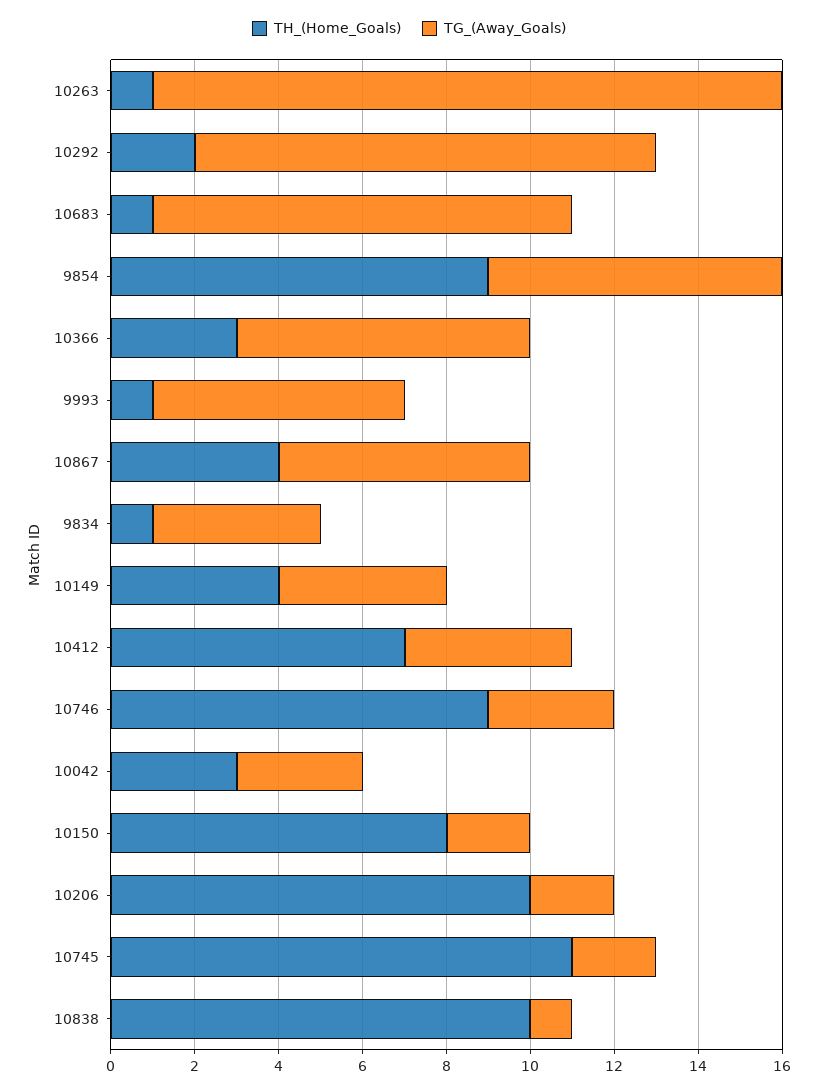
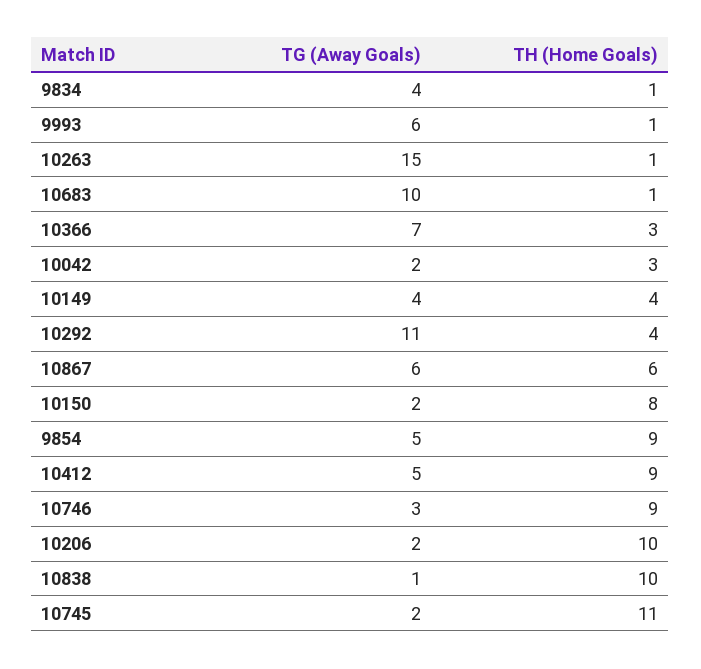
  {
    "TH_(Home_Goals)": {
      "10263": 1,
-     "10292": 2,
+     "10292": 4,
      "10683": 1,
      "9854": 9,
      "10366": 3,
      "9993": 1,
-     "10867": 4,
+     "10867": 6,
      "9834": 1,
      "10149": 4,
-     "10412": 7,
+     "10412": 9,
      "10746": 9,
      "10042": 3,
      "10150": 8,
      "10206": 10,
      "10745": 11,
      "10838": 10
    },
    "TG_(Away_Goals)": {
      "10263": 15,
      "10292": 11,
      "10683": 10,
-     "9854": 7,
+     "9854": 5,
      "10366": 7,
      "9993": 6,
      "10867": 6,
      "9834": 4,
      "10149": 4,
-     "10412": 4,
+     "10412": 5,
      "10746": 3,
-     "10042": 3,
+     "10042": 2,
      "10150": 2,
      "10206": 2,
      "10745": 2,
      "10838": 1
    }
  }

